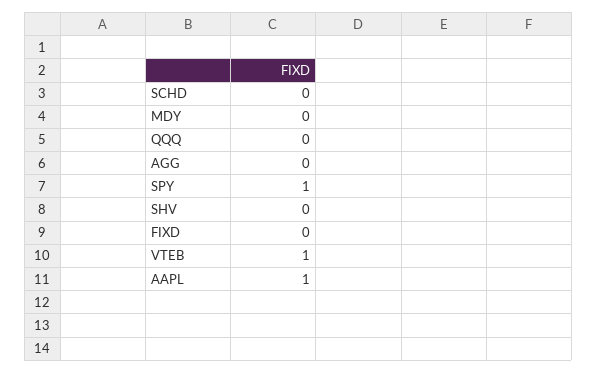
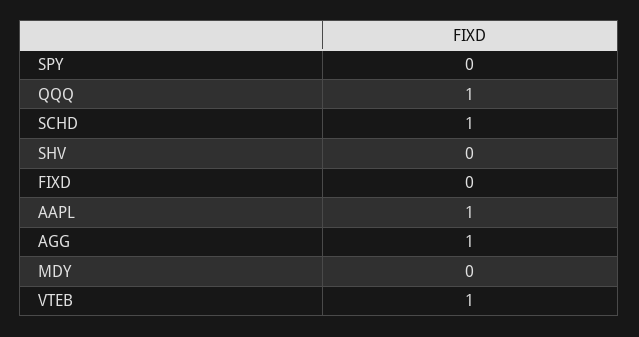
  {
-   "SCHD": 0,
+   "SCHD": 1,
    "MDY": 0,
-   "QQQ": 0,
+   "QQQ": 1,
-   "AGG": 0,
+   "AGG": 1,
-   "SPY": 1,
+   "SPY": 0,
    "SHV": 0,
    "FIXD": 0,
    "VTEB": 1,
    "AAPL": 1
  }

